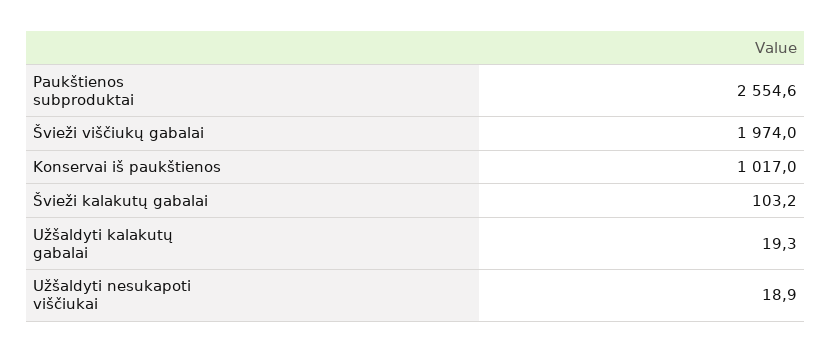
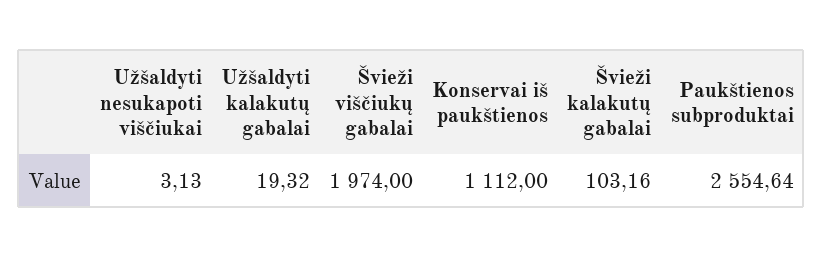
  {
    "Paukštienos subproduktai": 2554.64,
    "Švieži viščiukų gabalai": 1974,
-   "Konservai iš paukštienos": 1017,
+   "Konservai iš paukštienos": 1112,
    "Švieži kalakutų gabalai": 103.16,
    "Užšaldyti kalakutų gabalai": 19.32,
-   "Užšaldyti nesukapoti viščiukai": 18.9
+   "Užšaldyti nesukapoti viščiukai": 3.13
  }

